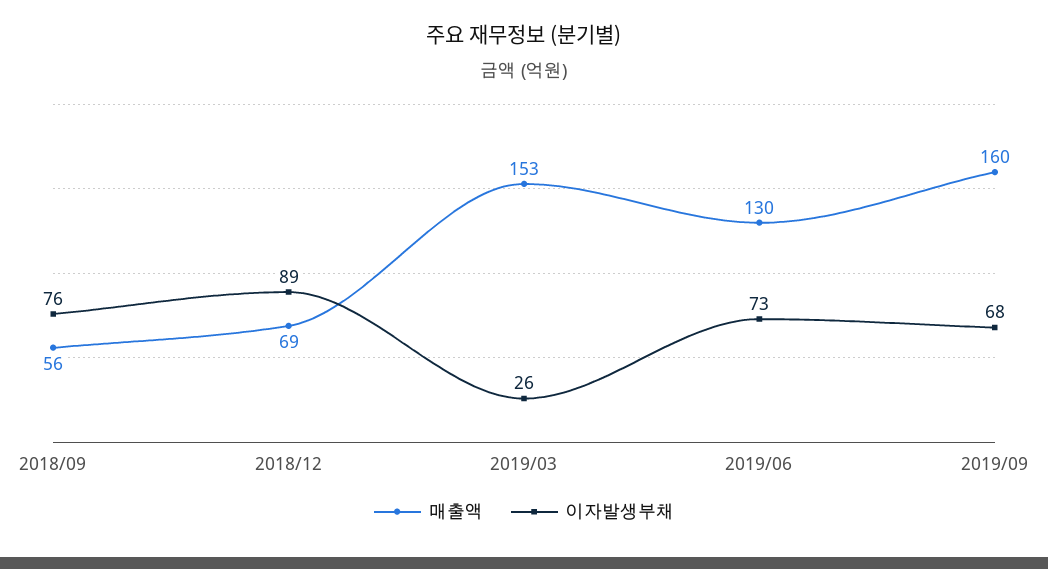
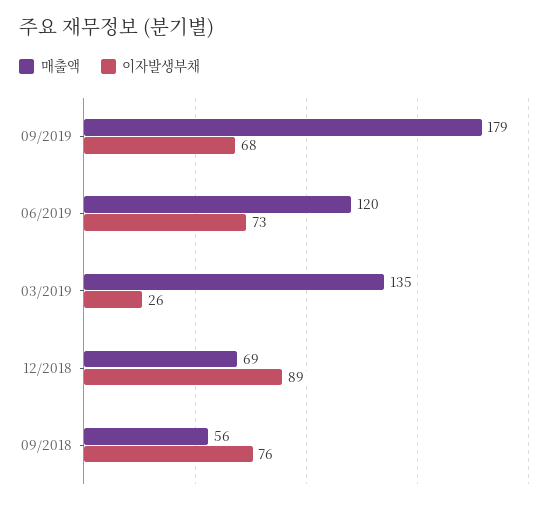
  {
    "매출액": {
      "2018/09": 56,
      "2018/12": 69,
-     "2019/03": 153,
+     "2019/03": 135,
-     "2019/06": 130,
+     "2019/06": 120,
-     "2019/09": 160
+     "2019/09": 179
    },
    "이자발생부채": {
      "2018/09": 76,
      "2018/12": 89,
      "2019/03": 26,
      "2019/06": 73,
      "2019/09": 68
    }
  }

